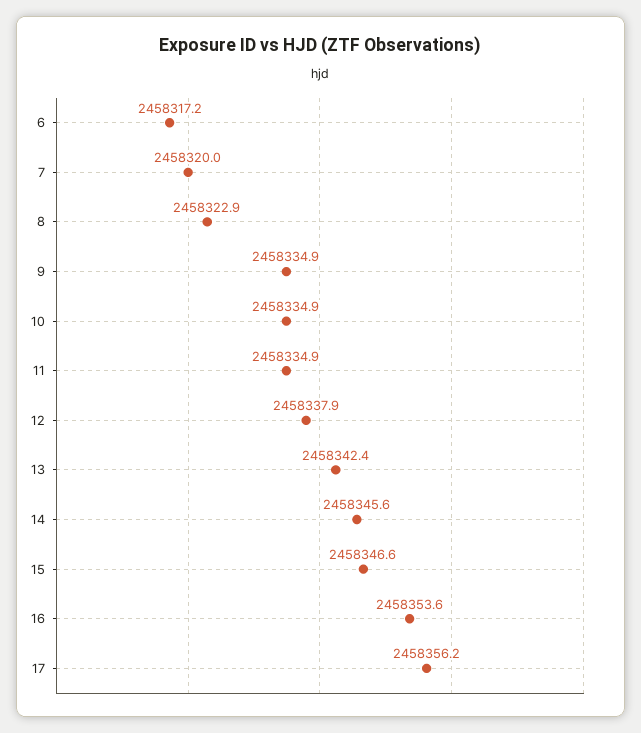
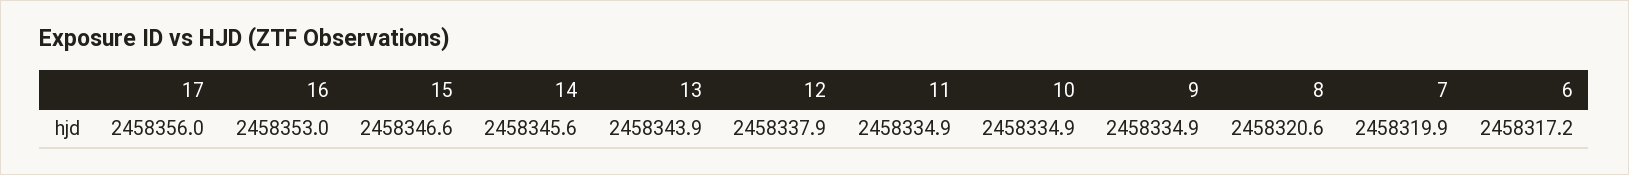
  {
    "6": 2458317.2,
-   "7": 2458320,
+   "7": 2458319.9,
-   "8": 2458322.9,
+   "8": 2458320.6,
    "9": 2458334.9,
    "10": 2458334.9,
    "11": 2458334.9,
    "12": 2458337.9,
-   "13": 2458342.4,
+   "13": 2458343.9,
    "14": 2458345.6,
    "15": 2458346.6,
-   "16": 2458353.6,
+   "16": 2458353,
-   "17": 2458356.2
+   "17": 2458356
  }

